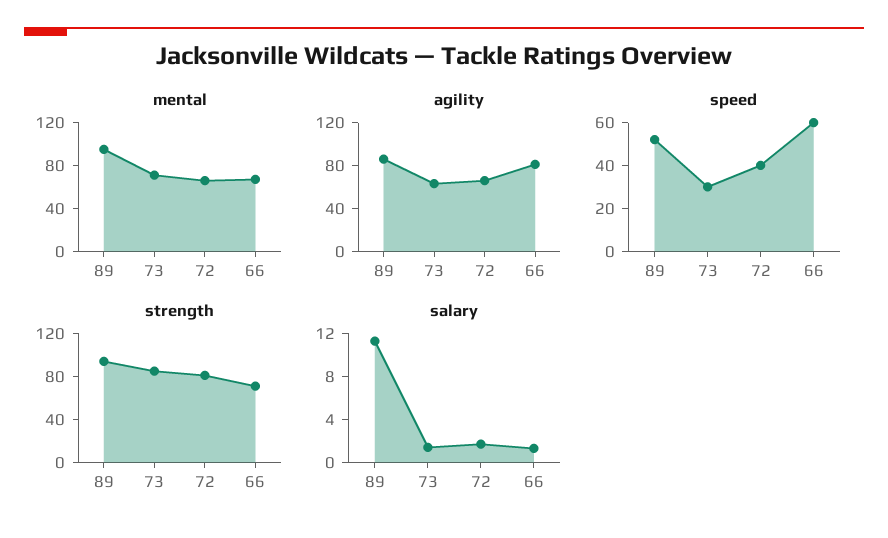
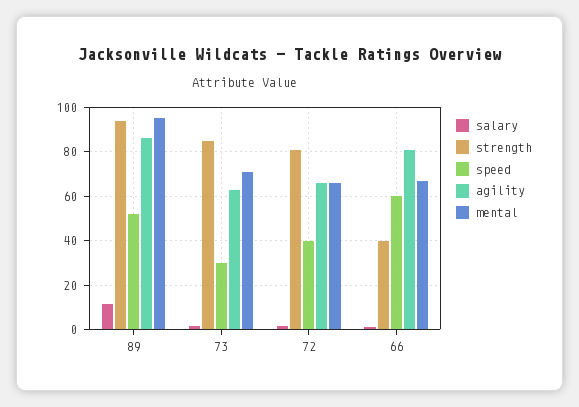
  {
    "mental": {
      "89": 95,
      "73": 70,
      "72": 65,
      "66": 65
    },
    "agility": {
      "89": 85,
      "73": 65,
      "72": 65,
      "66": 80
    },
    "speed": {
      "89": 50,
      "73": 30,
      "72": 40,
      "66": 60
    },
    "strength": {
      "89": 95,
      "73": 85,
      "72": 80,
-     "66": 70
+     "66": 40
    },
    "salary": {
      "89": 11,
      "73": 1,
      "72": 2,
      "66": 1
    }
  }

